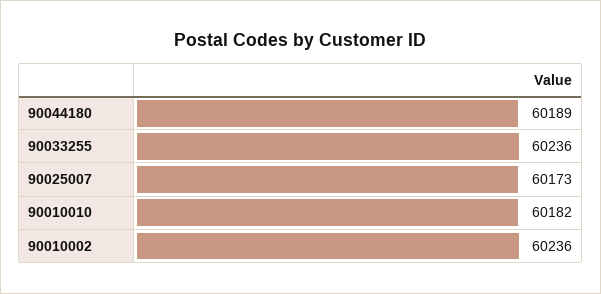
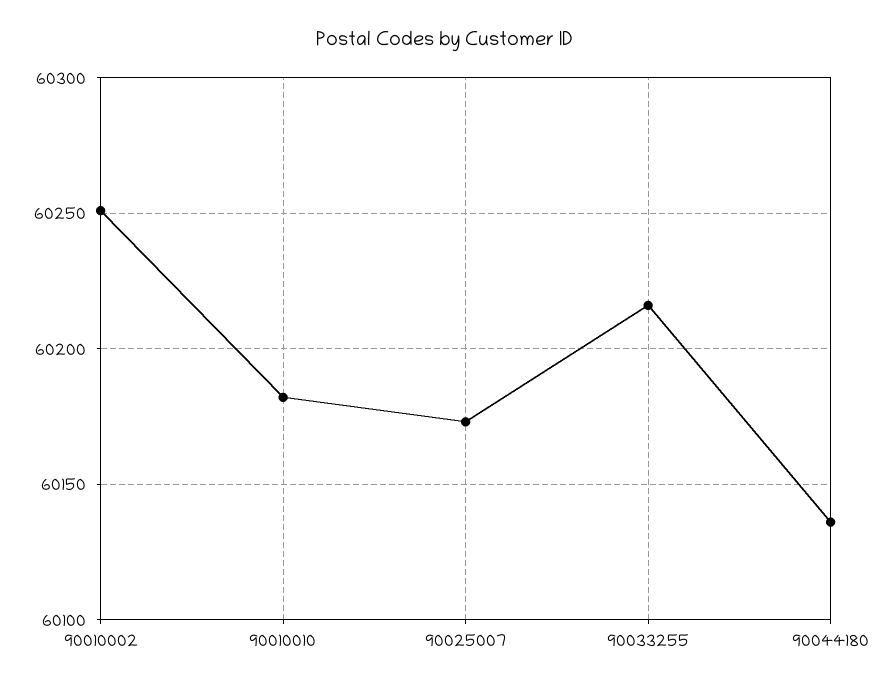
  {
-   "90044180": 60189,
+   "90044180": 60135,
-   "90033255": 60236,
+   "90033255": 60215,
    "90025007": 60173,
    "90010010": 60182,
-   "90010002": 60236
+   "90010002": 60250
  }

